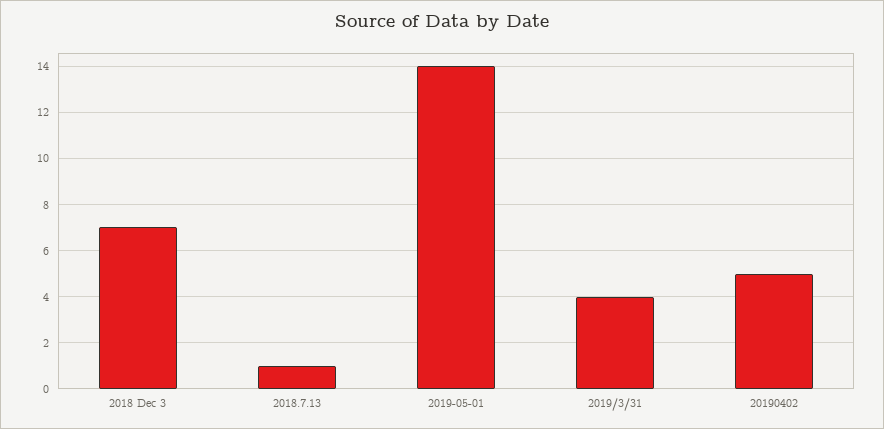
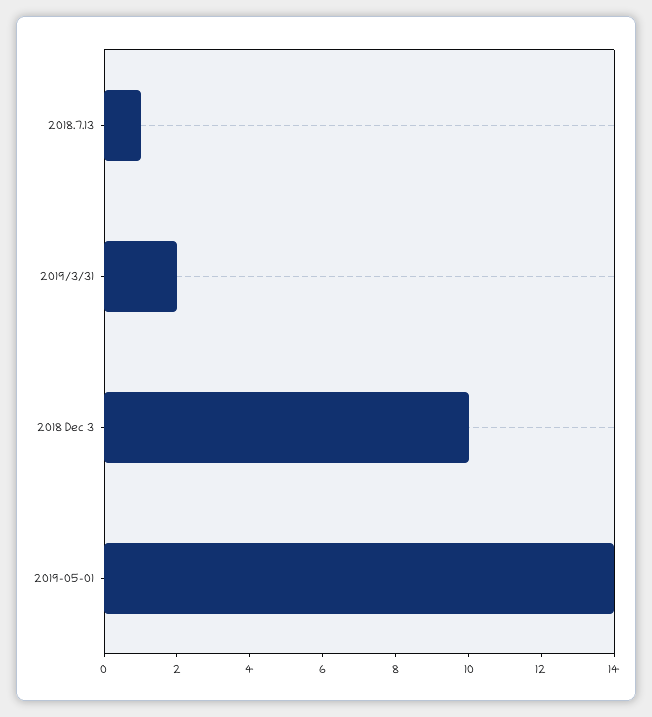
  {
-   "2018 Dec 3": 7,
+   "2018 Dec 3": 10,
    "2018.7.13": 1,
    "2019-05-01": 14,
-   "2019/3/31": 4,
+   "2019/3/31": 2
-   "20190402": 5
  }

